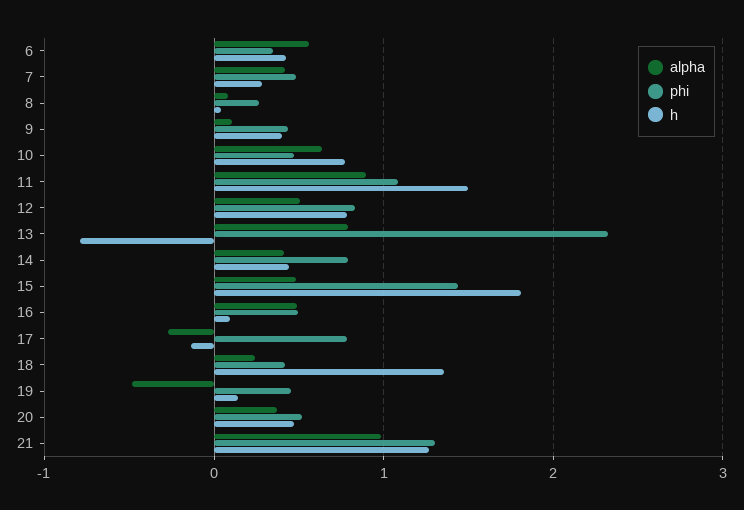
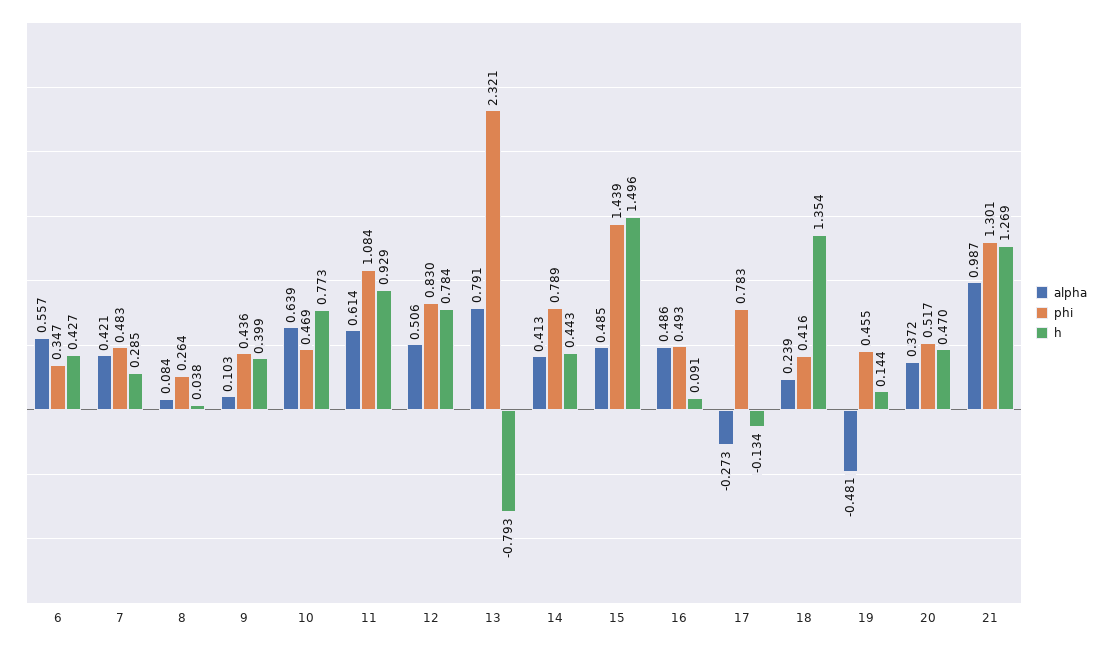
  {
    "alpha": {
      "6": 0.557,
      "7": 0.421,
      "8": 0.084,
      "9": 0.103,
      "10": 0.639,
-     "11": 0.9,
+     "11": 0.614,
      "12": 0.506,
      "13": 0.791,
      "14": 0.413,
      "15": 0.485,
      "16": 0.486,
      "17": -0.273,
      "18": 0.239,
      "19": -0.481,
      "20": 0.372,
      "21": 0.987
    },
    "phi": {
      "6": 0.347,
      "7": 0.483,
      "8": 0.264,
      "9": 0.436,
      "10": 0.469,
      "11": 1.084,
      "12": 0.83,
      "13": 2.321,
      "14": 0.789,
      "15": 1.439,
      "16": 0.493,
      "17": 0.783,
      "18": 0.416,
      "19": 0.455,
      "20": 0.517,
      "21": 1.301
    },
    "h": {
      "6": 0.427,
      "7": 0.285,
      "8": 0.038,
      "9": 0.399,
      "10": 0.773,
-     "11": 1.5,
+     "11": 0.929,
      "12": 0.784,
      "13": -0.793,
      "14": 0.443,
-     "15": 1.8,
+     "15": 1.496,
      "16": 0.091,
      "17": -0.134,
      "18": 1.354,
      "19": 0.144,
      "20": 0.47,
      "21": 1.269
    }
  }

